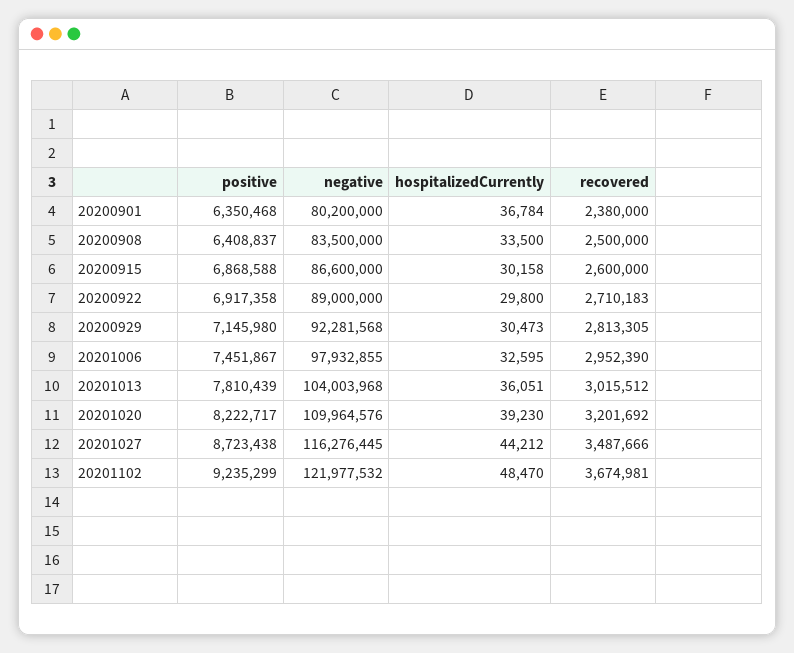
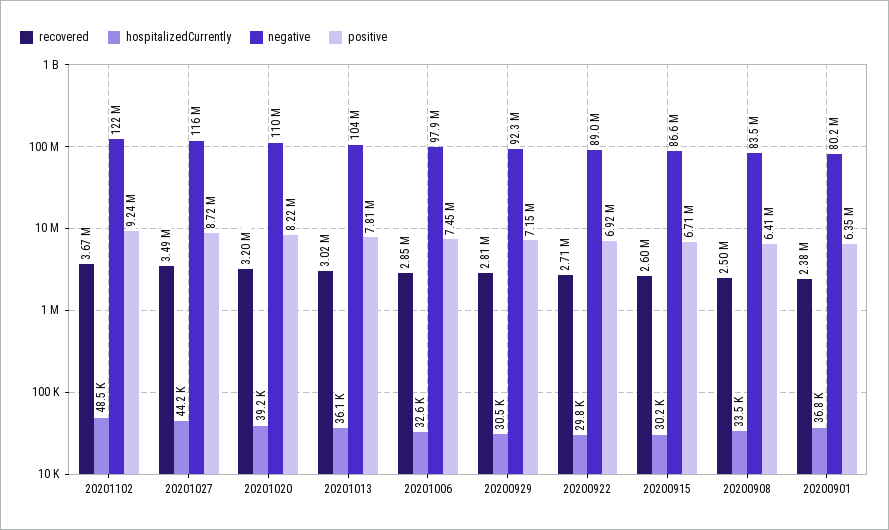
  {
    "positive": {
      "20200901": 6350468,
      "20200908": 6408837,
-     "20200915": 6868588,
+     "20200915": 6710000,
      "20200922": 6917358,
      "20200929": 7145980,
      "20201006": 7451867,
      "20201013": 7810439,
      "20201020": 8222717,
      "20201027": 8723438,
      "20201102": 9235299
    },
    "negative": {
      "20200901": 80200000,
      "20200908": 83500000,
      "20200915": 86600000,
      "20200922": 89000000,
      "20200929": 92281568,
      "20201006": 97932855,
      "20201013": 104003968,
      "20201020": 109964576,
      "20201027": 116276445,
      "20201102": 121977532
    },
    "hospitalizedCurrently": {
      "20200901": 36784,
      "20200908": 33500,
      "20200915": 30158,
      "20200922": 29800,
      "20200929": 30473,
      "20201006": 32595,
      "20201013": 36051,
      "20201020": 39230,
      "20201027": 44212,
      "20201102": 48470
    },
    "recovered": {
      "20200901": 2380000,
      "20200908": 2500000,
      "20200915": 2600000,
      "20200922": 2710183,
      "20200929": 2813305,
-     "20201006": 2952390,
+     "20201006": 2850000,
      "20201013": 3015512,
      "20201020": 3201692,
      "20201027": 3487666,
      "20201102": 3674981
    }
  }

